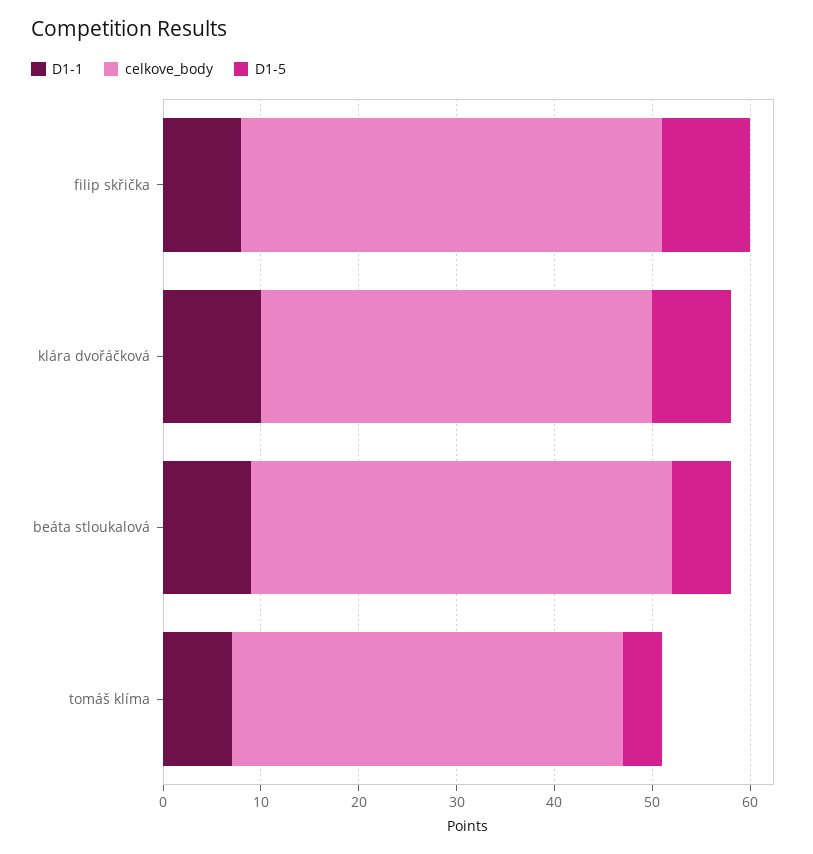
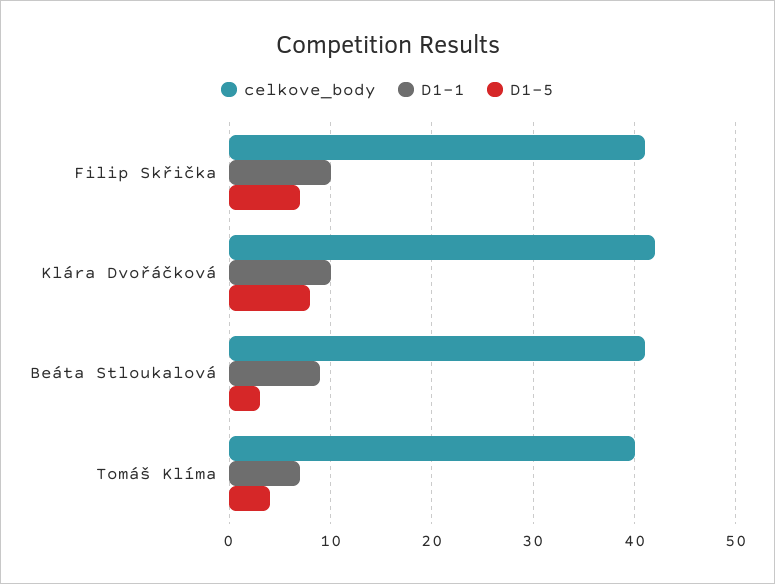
  {
    "D1-1": {
-     "filip skřička": 8,
+     "filip skřička": 10,
      "klára dvořáčková": 10,
      "beáta stloukalová": 9,
      "tomáš klíma": 7
    },
    "celkove_body": {
-     "filip skřička": 43,
+     "filip skřička": 41,
-     "klára dvořáčková": 40,
+     "klára dvořáčková": 42,
-     "beáta stloukalová": 43,
+     "beáta stloukalová": 41,
      "tomáš klíma": 40
    },
    "D1-5": {
-     "filip skřička": 9,
+     "filip skřička": 7,
      "klára dvořáčková": 8,
-     "beáta stloukalová": 6,
+     "beáta stloukalová": 3,
      "tomáš klíma": 4
    }
  }

